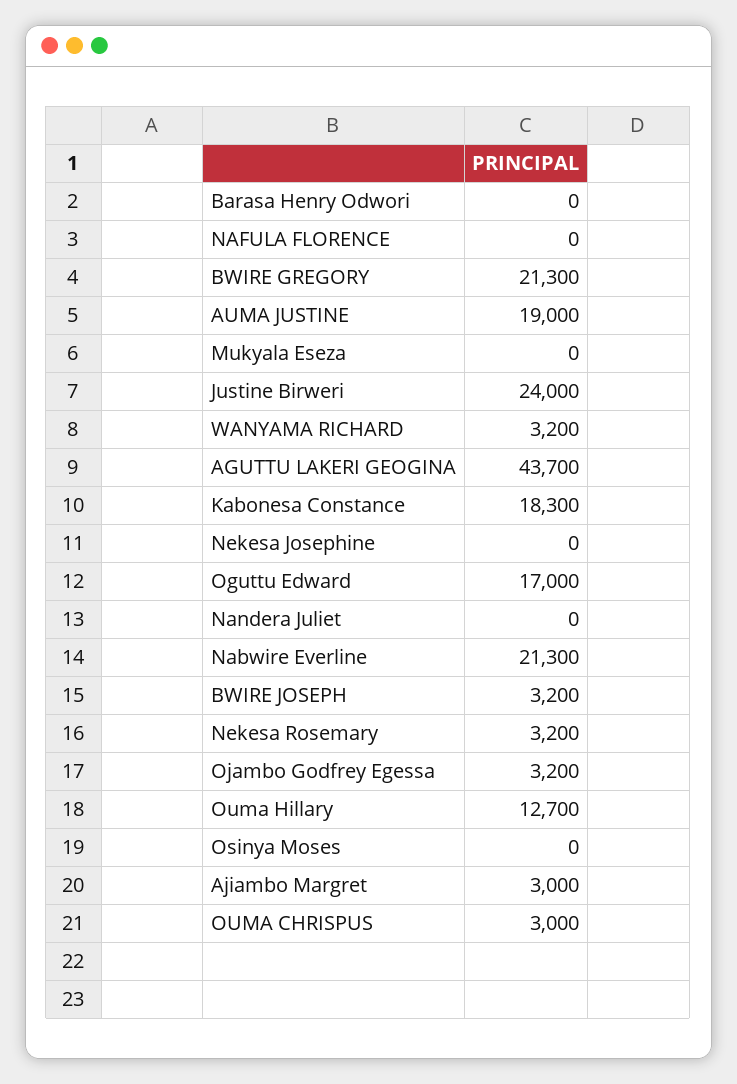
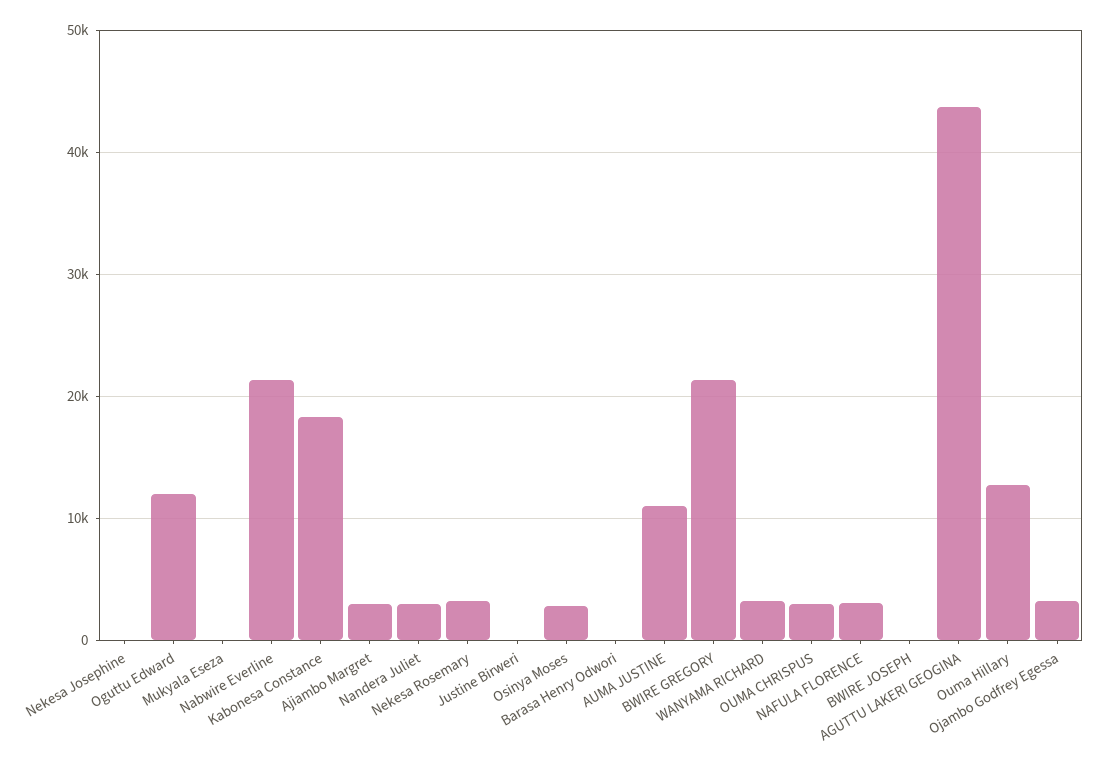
  {
    "Barasa Henry Odwori": 0,
-   "NAFULA FLORENCE": 0,
+   "NAFULA FLORENCE": 3000,
    "BWIRE GREGORY": 21300,
-   "AUMA JUSTINE": 19000,
+   "AUMA JUSTINE": 11000,
    "Mukyala Eseza": 0,
-   "Justine Birweri": 24000,
+   "Justine Birweri": 0,
    "WANYAMA RICHARD": 3200,
    "AGUTTU LAKERI GEOGINA": 43700,
    "Kabonesa Constance": 18300,
    "Nekesa Josephine": 0,
-   "Oguttu Edward": 17000,
+   "Oguttu Edward": 12000,
-   "Nandera Juliet": 0,
+   "Nandera Juliet": 3000,
    "Nabwire Everline": 21300,
-   "BWIRE JOSEPH": 3200,
+   "BWIRE JOSEPH": 0,
    "Nekesa Rosemary": 3200,
    "Ojambo Godfrey Egessa": 3200,
    "Ouma Hillary": 12700,
-   "Osinya Moses": 0,
+   "Osinya Moses": 3000,
    "Ajiambo Margret": 3000,
    "OUMA CHRISPUS": 3000
  }

